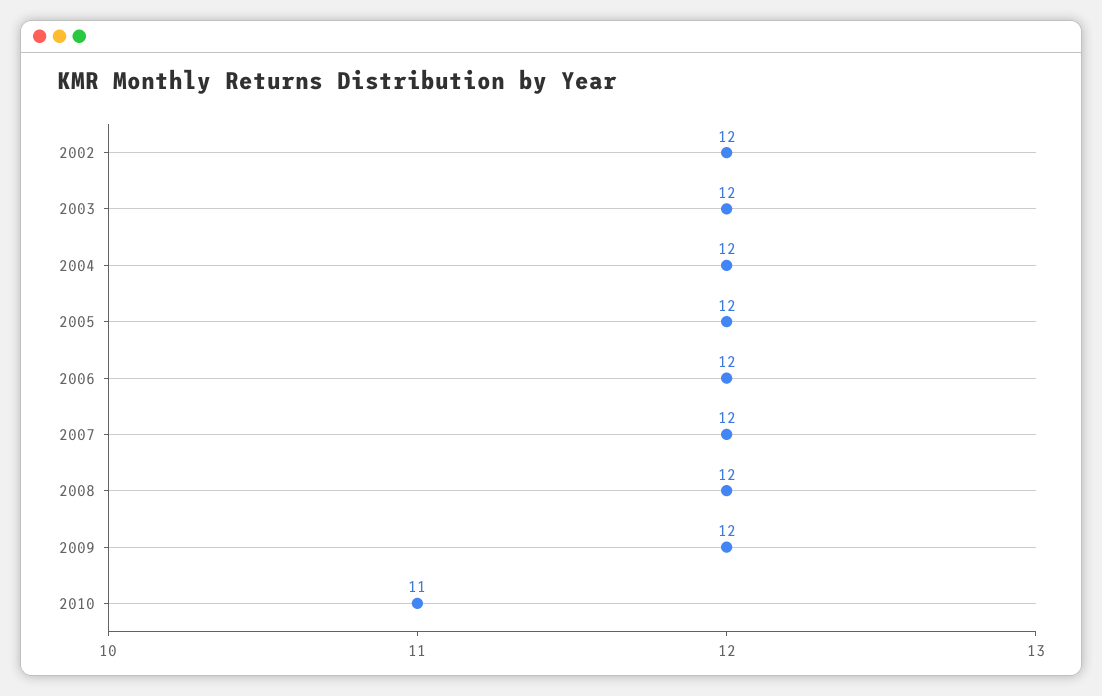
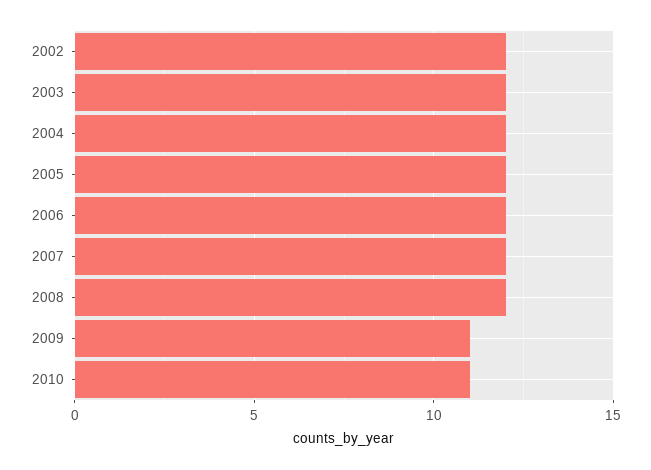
  {
    "2002": 12,
    "2003": 12,
    "2004": 12,
    "2005": 12,
    "2006": 12,
    "2007": 12,
    "2008": 12,
-   "2009": 12,
+   "2009": 11,
    "2010": 11
  }

